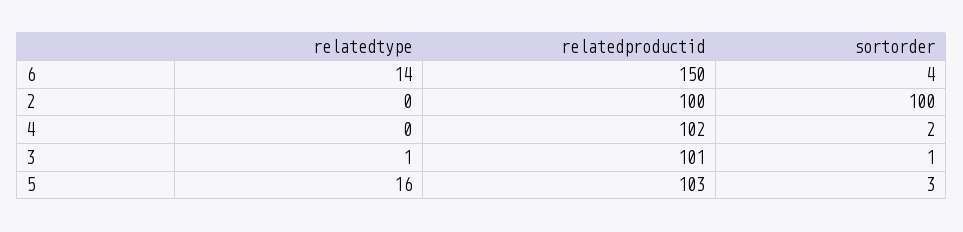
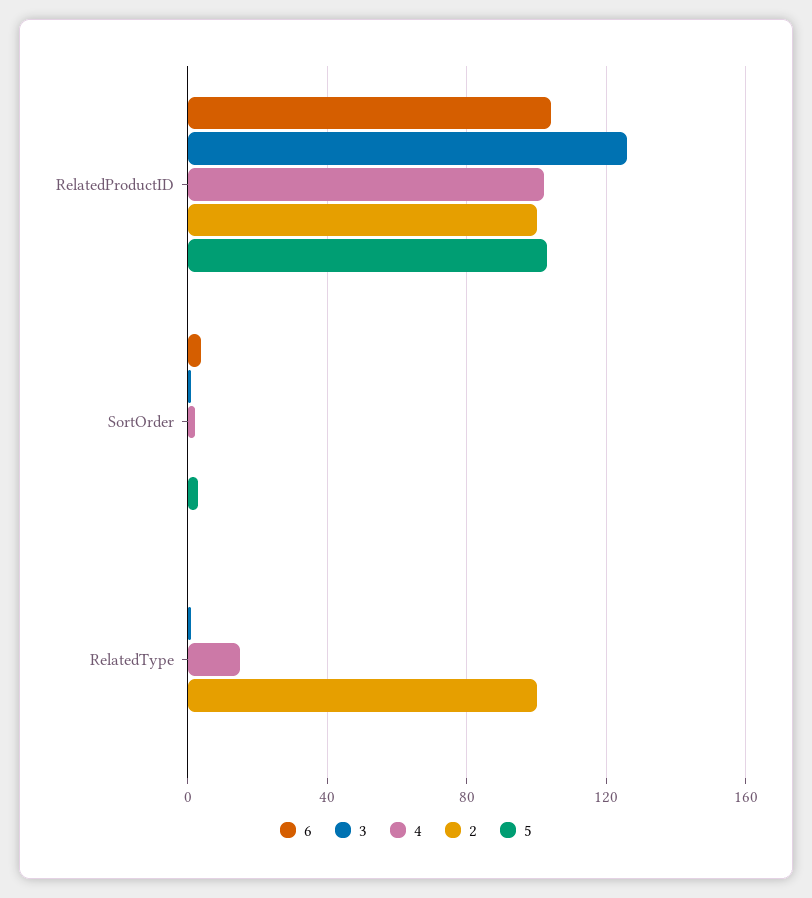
  {
    "6": {
-     "relatedtype": 14,
+     "relatedtype": 0,
-     "relatedproductid": 150,
+     "relatedproductid": 105,
      "sortorder": 4
    },
    "2": {
-     "relatedtype": 0,
+     "relatedtype": 100,
      "relatedproductid": 100,
-     "sortorder": 100
+     "sortorder": 0
    },
    "4": {
-     "relatedtype": 0,
+     "relatedtype": 15,
      "relatedproductid": 102,
      "sortorder": 2
    },
    "3": {
      "relatedtype": 1,
-     "relatedproductid": 101,
+     "relatedproductid": 125,
      "sortorder": 1
    },
    "5": {
-     "relatedtype": 16,
+     "relatedtype": 0,
      "relatedproductid": 103,
      "sortorder": 3
    }
  }

